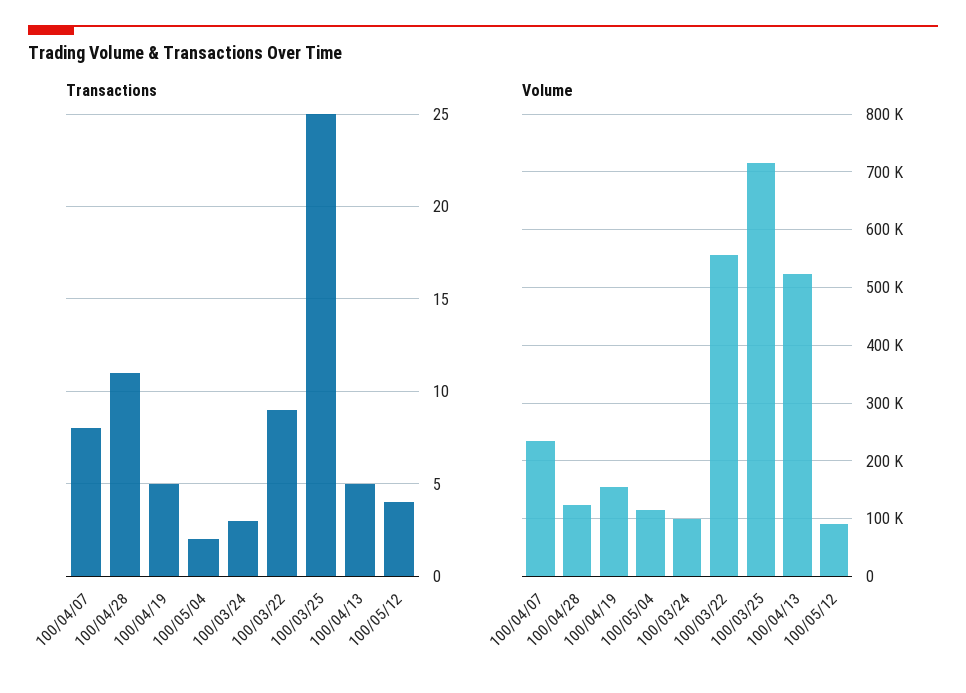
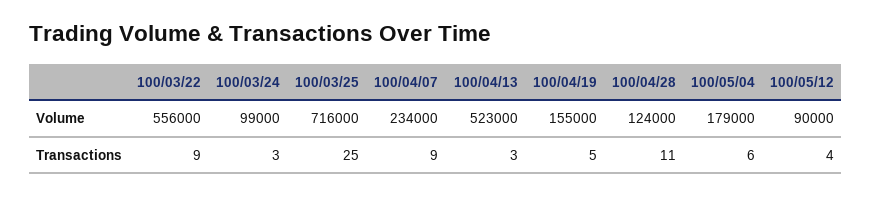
  {
    "Transactions": {
-     "100/04/07": 8,
+     "100/04/07": 9,
      "100/04/28": 11,
      "100/04/19": 5,
-     "100/05/04": 2,
+     "100/05/04": 6,
      "100/03/24": 3,
      "100/03/22": 9,
      "100/03/25": 25,
-     "100/04/13": 5,
+     "100/04/13": 3,
      "100/05/12": 4
    },
    "Volume": {
      "100/04/07": 234000,
      "100/04/28": 124000,
      "100/04/19": 155000,
-     "100/05/04": 120000,
+     "100/05/04": 179000,
      "100/03/24": 99000,
      "100/03/22": 556000,
      "100/03/25": 716000,
      "100/04/13": 523000,
      "100/05/12": 90000
    }
  }

